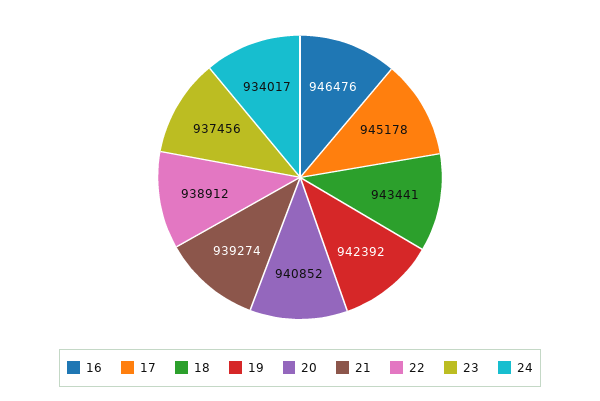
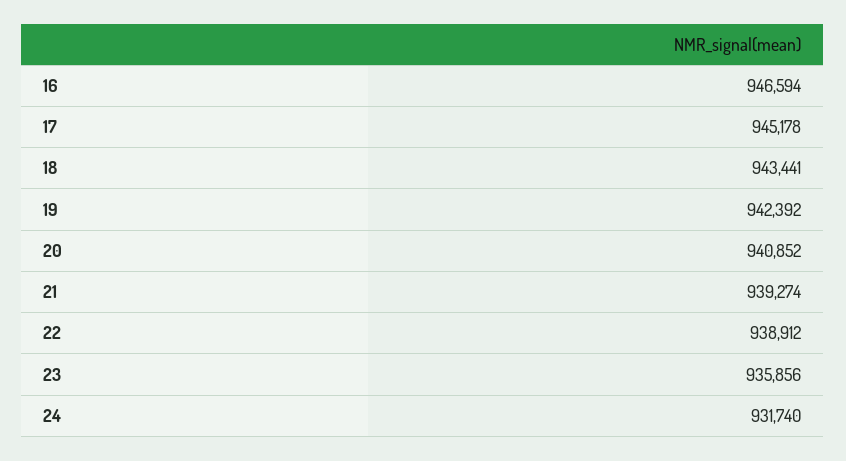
  {
-   "16": 946476,
+   "16": 946594,
    "17": 945178,
    "18": 943441,
    "19": 942392,
    "20": 940852,
    "21": 939274,
    "22": 938912,
-   "23": 937456,
+   "23": 935856,
-   "24": 934017
+   "24": 931740
  }

